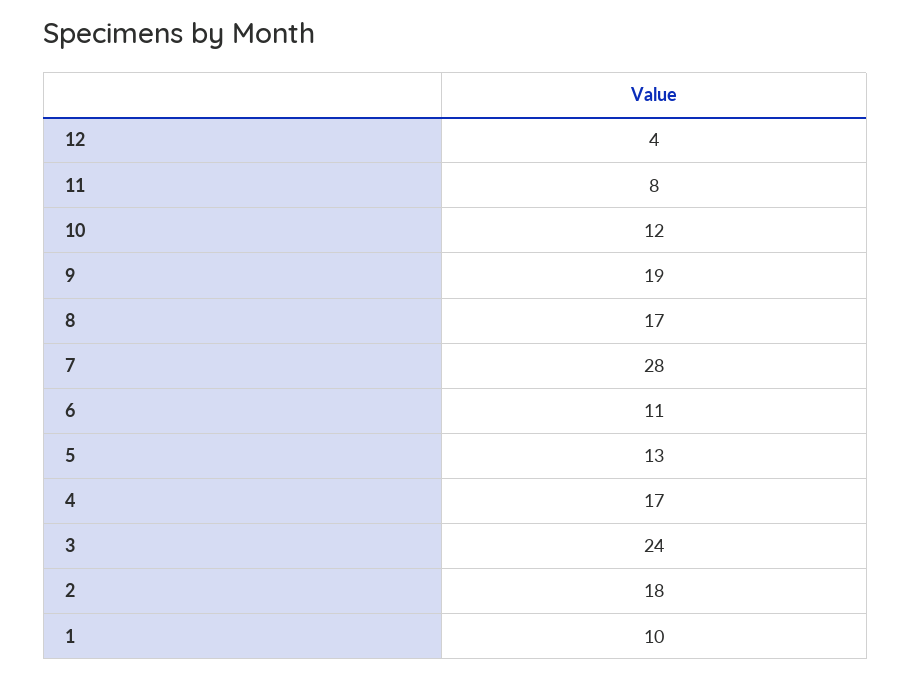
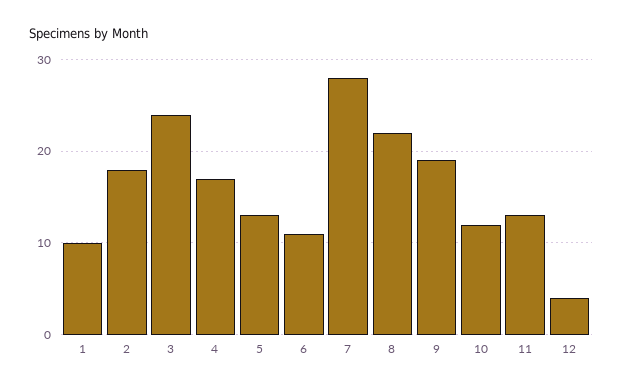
  {
    "12": 4,
-   "11": 8,
+   "11": 13,
    "10": 12,
    "9": 19,
-   "8": 17,
+   "8": 22,
    "7": 28,
    "6": 11,
    "5": 13,
    "4": 17,
    "3": 24,
    "2": 18,
    "1": 10
  }

